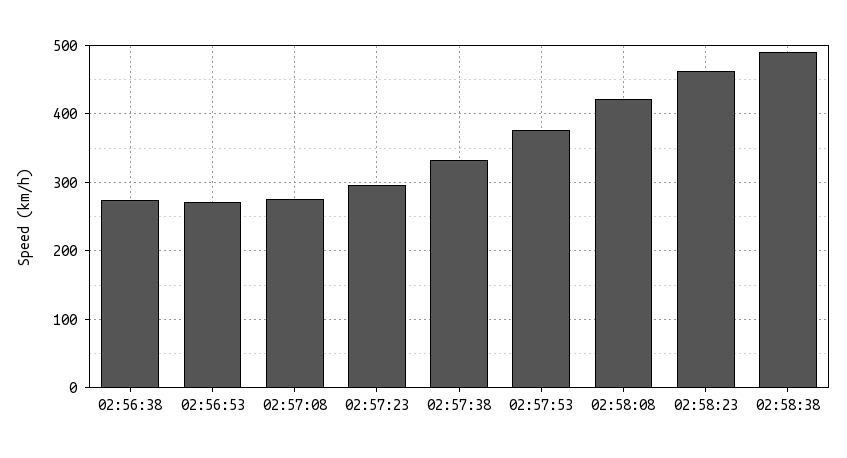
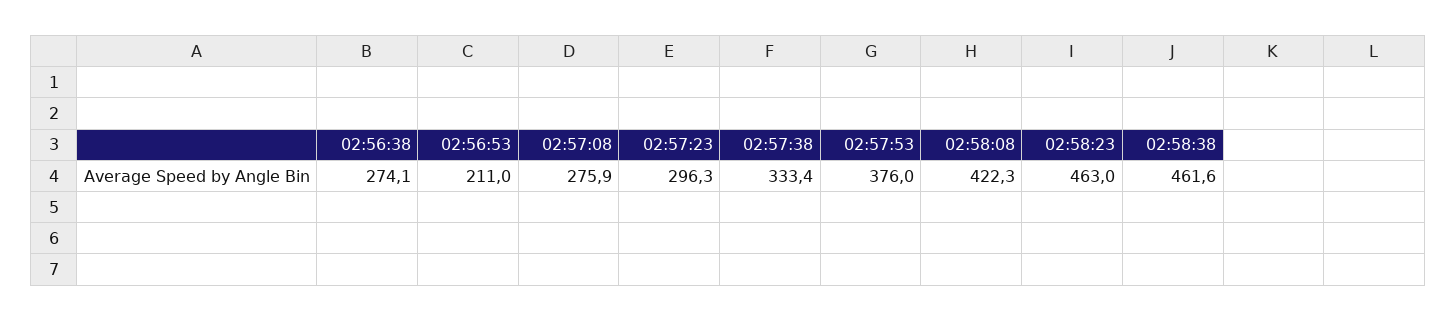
  {
    "02:56:38": 274.1,
-   "02:56:53": 270,
+   "02:56:53": 211,
    "02:57:08": 275.9,
    "02:57:23": 296.3,
    "02:57:38": 333.4,
    "02:57:53": 376,
    "02:58:08": 422.3,
    "02:58:23": 463,
-   "02:58:38": 490
+   "02:58:38": 461.6
  }

